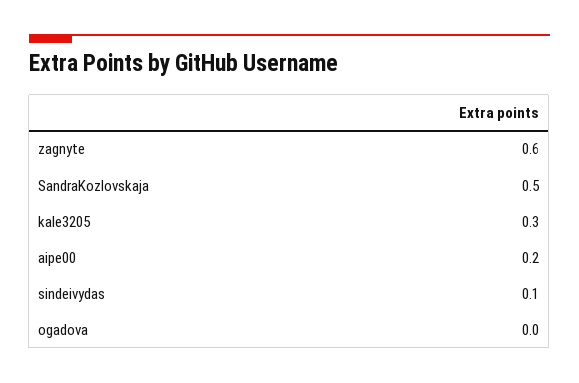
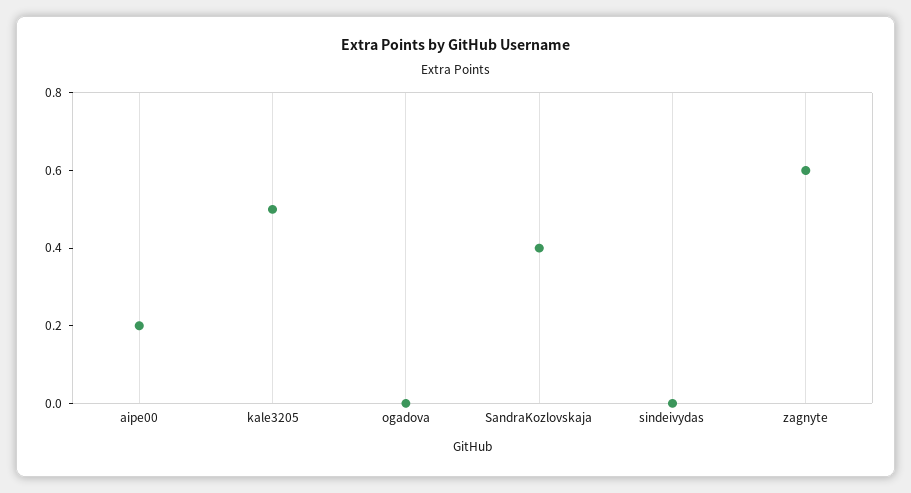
  {
    "zagnyte": 0.6,
-   "SandraKozlovskaja": 0.5,
+   "SandraKozlovskaja": 0.4,
-   "kale3205": 0.3,
+   "kale3205": 0.5,
    "aipe00": 0.2,
-   "sindeivydas": 0.1,
+   "sindeivydas": 0,
    "ogadova": 0
  }

